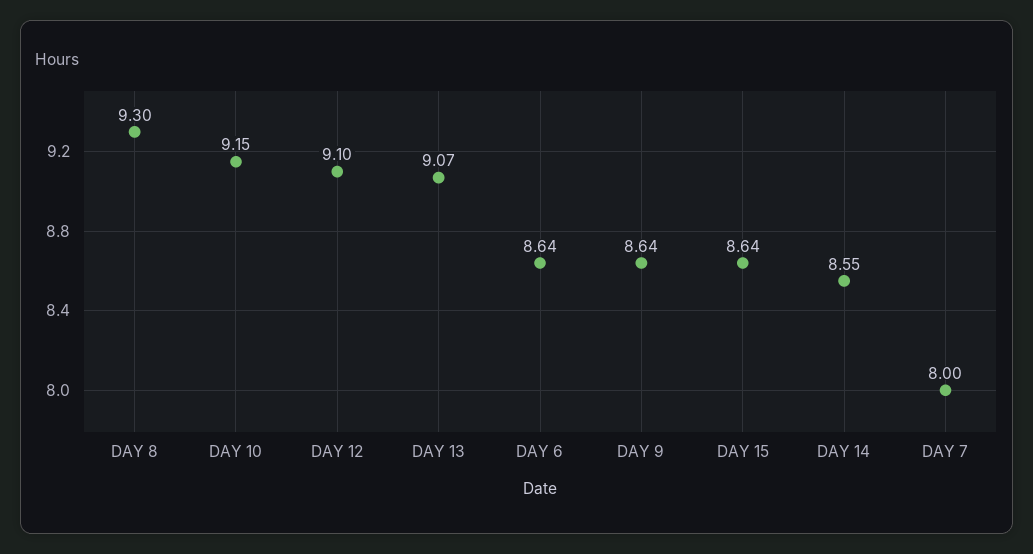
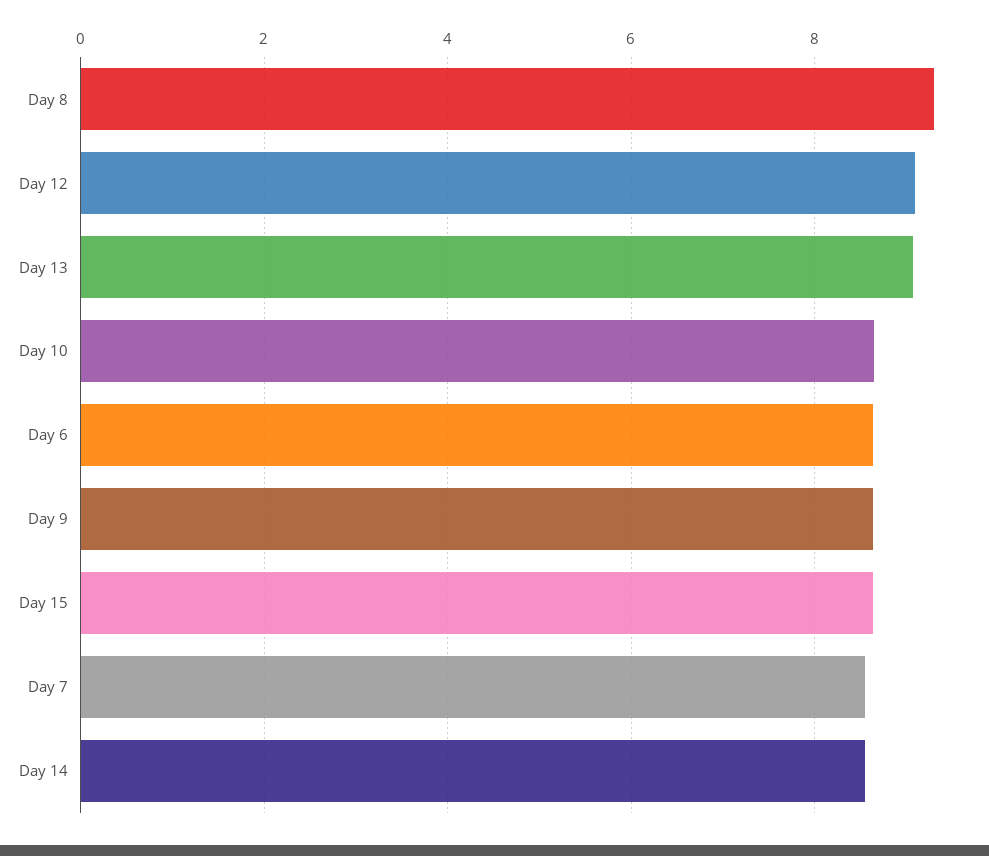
  {
    "DAY 8": 9.3,
-   "DAY 10": 9.15,
+   "DAY 10": 8.6,
    "DAY 12": 9.1,
    "DAY 13": 9.07,
    "DAY 6": 8.64,
    "DAY 9": 8.64,
    "DAY 15": 8.64,
    "DAY 14": 8.55,
-   "DAY 7": 8
+   "DAY 7": 8.6
  }

